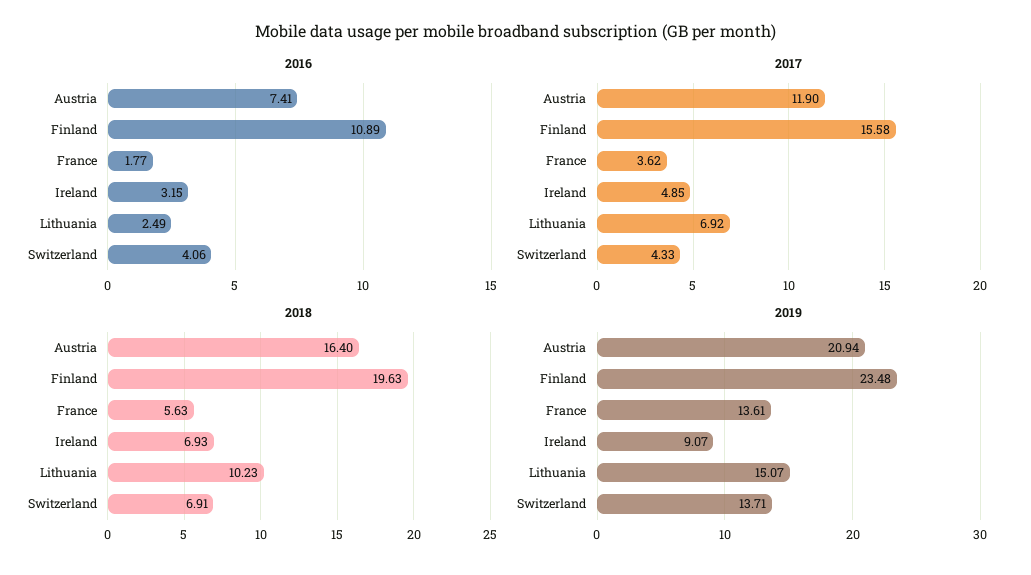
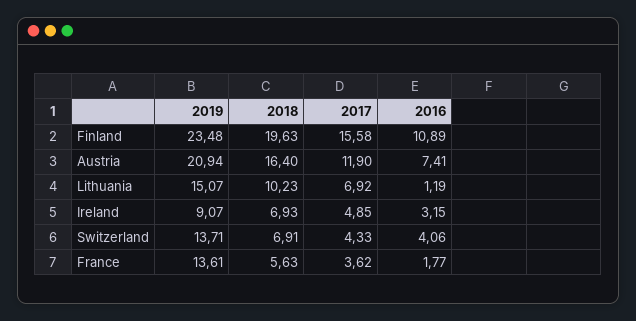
  {
    "2016": {
      "Austria": 7.41,
      "Finland": 10.89,
      "France": 1.77,
      "Ireland": 3.15,
-     "Lithuania": 2.49,
+     "Lithuania": 1.19,
      "Switzerland": 4.06
    },
    "2017": {
      "Austria": 11.9,
      "Finland": 15.58,
      "France": 3.62,
      "Ireland": 4.85,
      "Lithuania": 6.92,
      "Switzerland": 4.33
    },
    "2018": {
      "Austria": 16.4,
      "Finland": 19.63,
      "France": 5.63,
      "Ireland": 6.93,
      "Lithuania": 10.23,
      "Switzerland": 6.91
    },
    "2019": {
      "Austria": 20.94,
      "Finland": 23.48,
      "France": 13.61,
      "Ireland": 9.07,
      "Lithuania": 15.07,
      "Switzerland": 13.71
    }
  }

